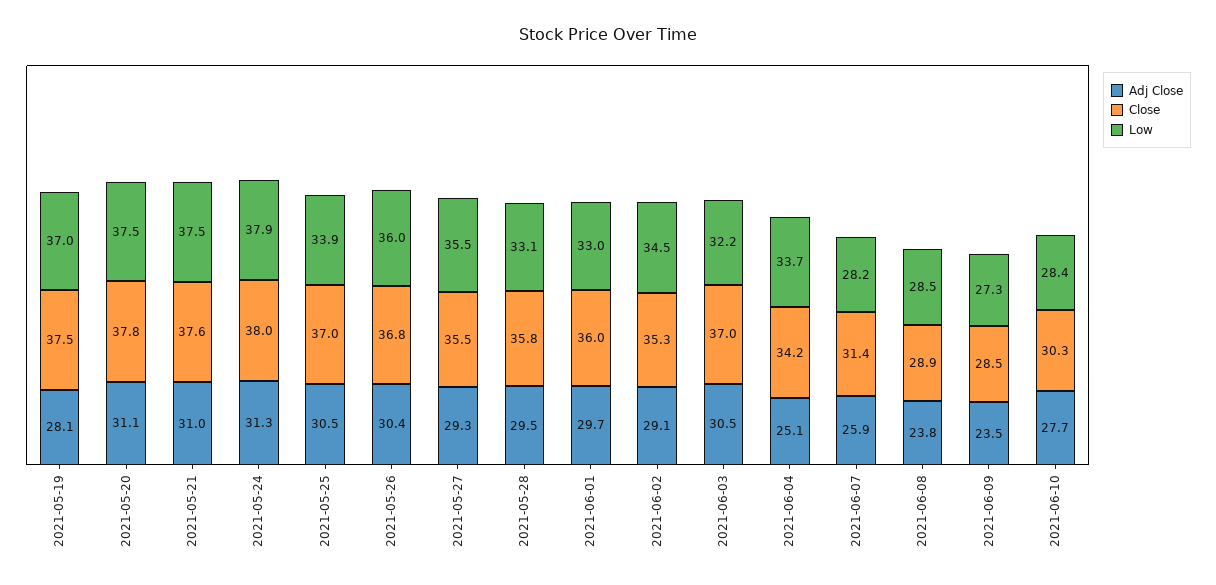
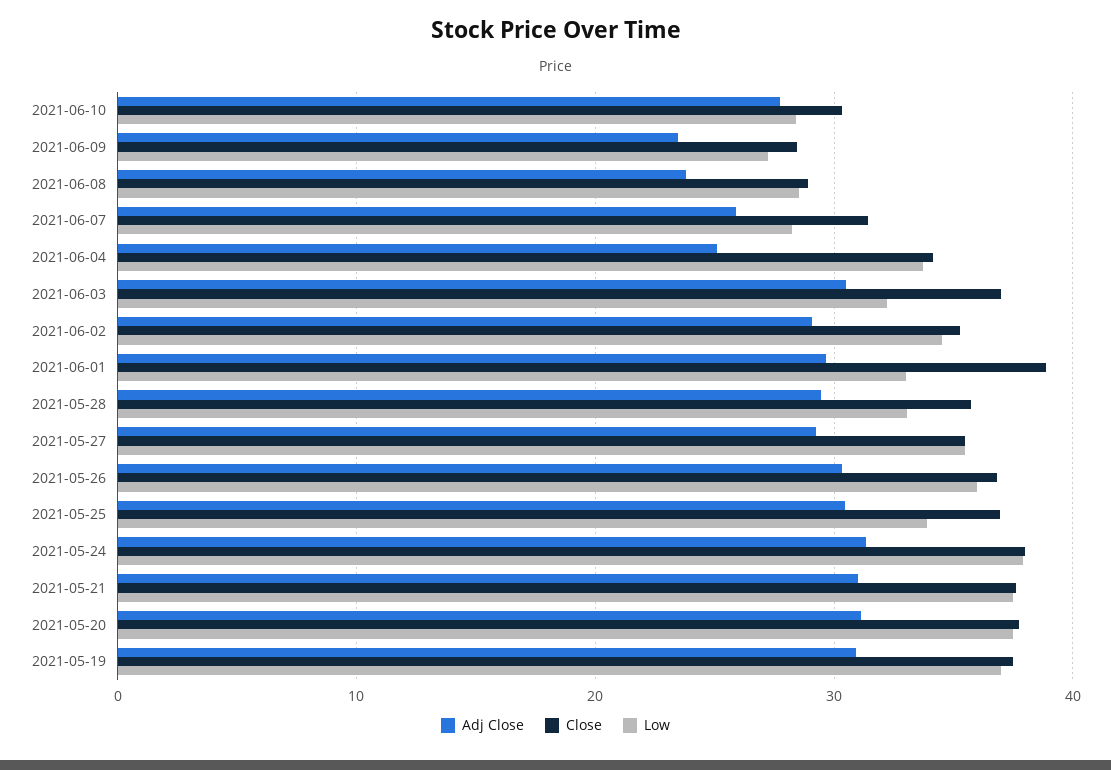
  {
    "Adj Close": {
-     "2021-05-19": 28.1,
+     "2021-05-19": 31,
      "2021-05-20": 31.1,
      "2021-05-21": 31,
      "2021-05-24": 31.3,
      "2021-05-25": 30.5,
      "2021-05-26": 30.4,
      "2021-05-27": 29.3,
      "2021-05-28": 29.5,
      "2021-06-01": 29.7,
      "2021-06-02": 29.1,
      "2021-06-03": 30.5,
      "2021-06-04": 25.1,
      "2021-06-07": 25.9,
      "2021-06-08": 23.8,
      "2021-06-09": 23.5,
      "2021-06-10": 27.7
    },
    "Close": {
      "2021-05-19": 37.5,
      "2021-05-20": 37.8,
      "2021-05-21": 37.6,
      "2021-05-24": 38,
      "2021-05-25": 37,
      "2021-05-26": 36.8,
      "2021-05-27": 35.5,
      "2021-05-28": 35.8,
-     "2021-06-01": 36,
+     "2021-06-01": 39,
      "2021-06-02": 35.3,
      "2021-06-03": 37,
      "2021-06-04": 34.2,
      "2021-06-07": 31.4,
      "2021-06-08": 28.9,
      "2021-06-09": 28.5,
      "2021-06-10": 30.3
    },
    "Low": {
      "2021-05-19": 37,
      "2021-05-20": 37.5,
      "2021-05-21": 37.5,
      "2021-05-24": 37.9,
      "2021-05-25": 33.9,
      "2021-05-26": 36,
      "2021-05-27": 35.5,
      "2021-05-28": 33.1,
      "2021-06-01": 33,
      "2021-06-02": 34.5,
      "2021-06-03": 32.2,
      "2021-06-04": 33.7,
      "2021-06-07": 28.2,
      "2021-06-08": 28.5,
      "2021-06-09": 27.3,
      "2021-06-10": 28.4
    }
  }

